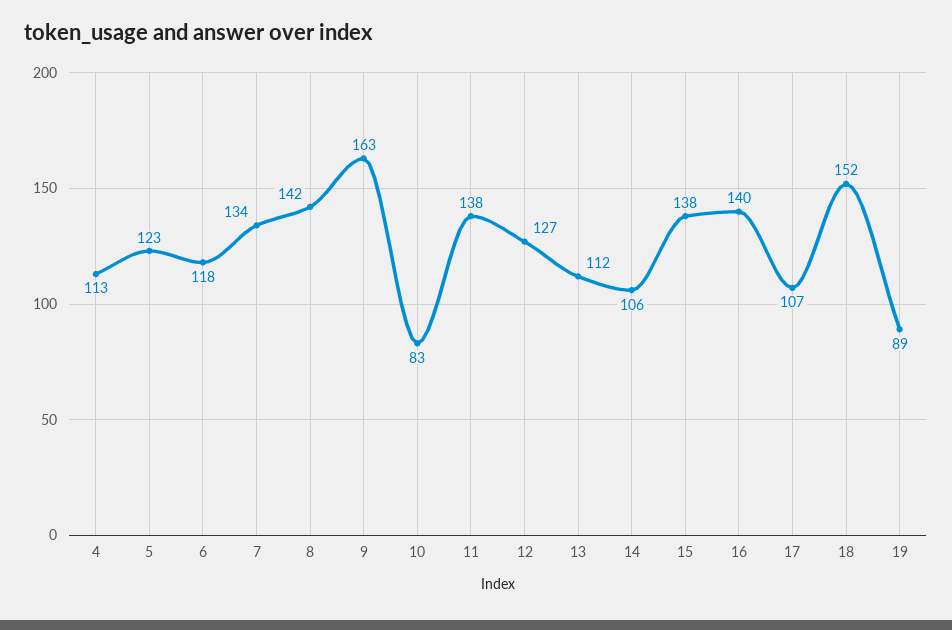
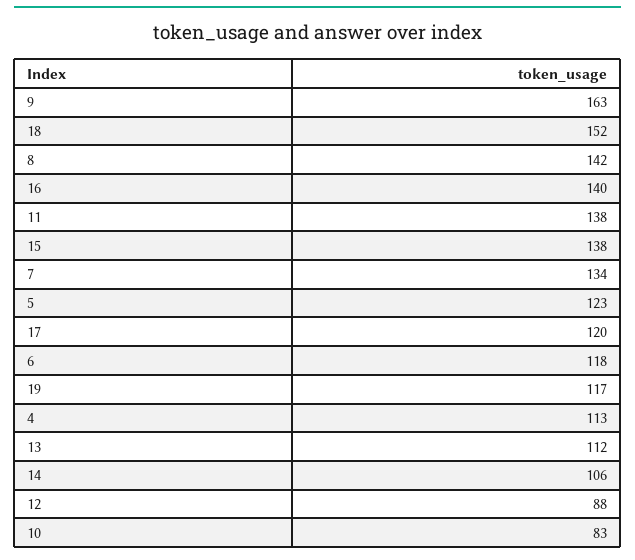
  {
    "4": 113,
    "5": 123,
    "6": 118,
    "7": 134,
    "8": 142,
    "9": 163,
    "10": 83,
    "11": 138,
-   "12": 127,
+   "12": 88,
    "13": 112,
    "14": 106,
    "15": 138,
    "16": 140,
-   "17": 107,
+   "17": 120,
    "18": 152,
-   "19": 89
+   "19": 117
  }

